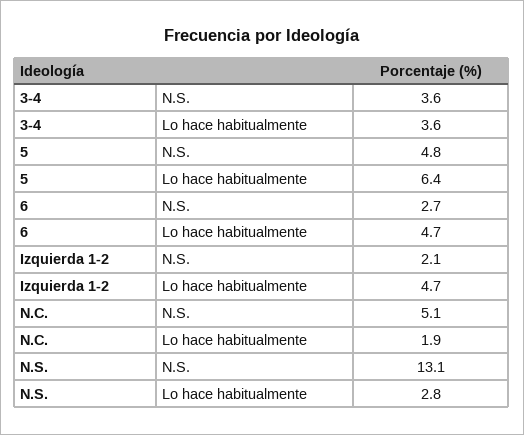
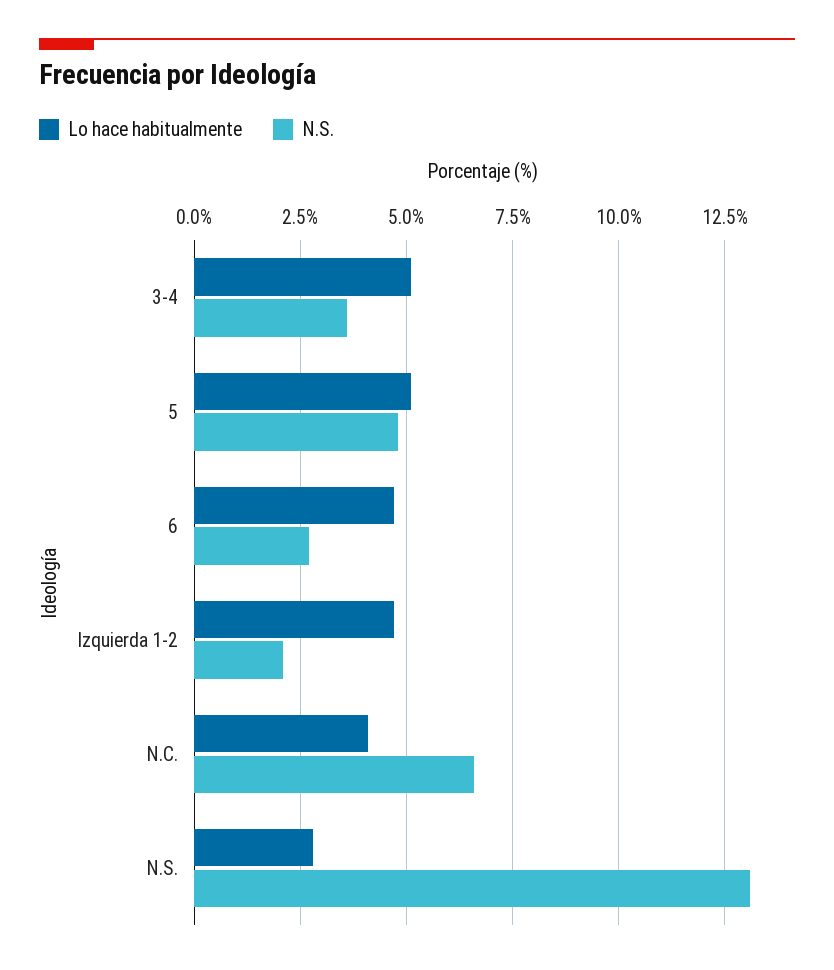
  {
    "N.S.": {
      "3-4": 3.6,
      "5": 4.8,
      "6": 2.7,
      "Izquierda 1-2": 2.1,
-     "N.C.": 5.1,
+     "N.C.": 6.5,
      "N.S.": 13.1
    },
    "Lo hace habitualmente": {
-     "3-4": 3.6,
+     "3-4": 5,
-     "5": 6.4,
+     "5": 5,
      "6": 4.7,
      "Izquierda 1-2": 4.7,
-     "N.C.": 1.9,
+     "N.C.": 4,
      "N.S.": 2.8
    }
  }

